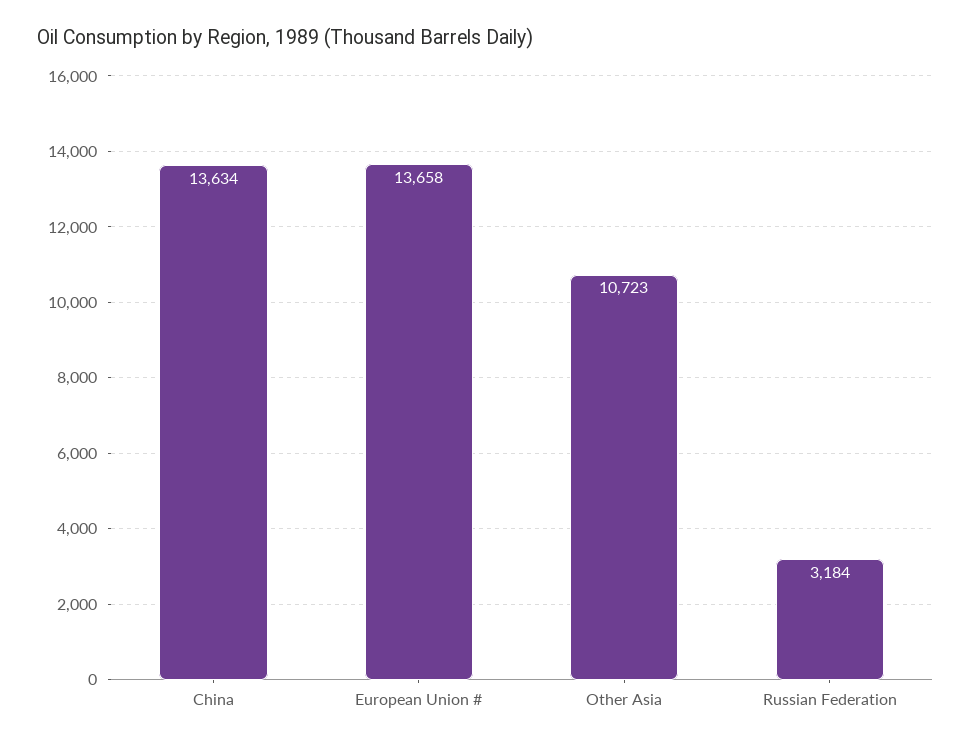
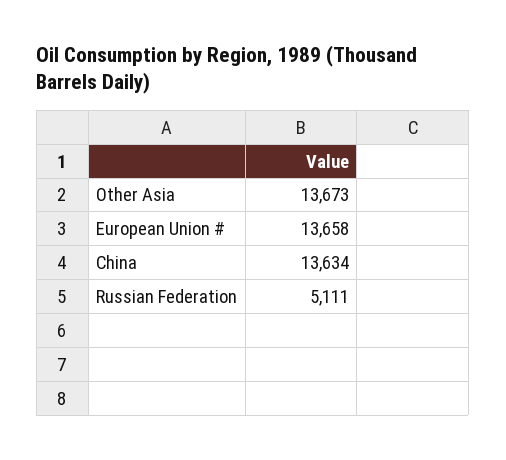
  {
    "China": 13634,
    "European Union #": 13658,
-   "Other Asia": 10723,
+   "Other Asia": 13673,
-   "Russian Federation": 3184
+   "Russian Federation": 5111
  }

